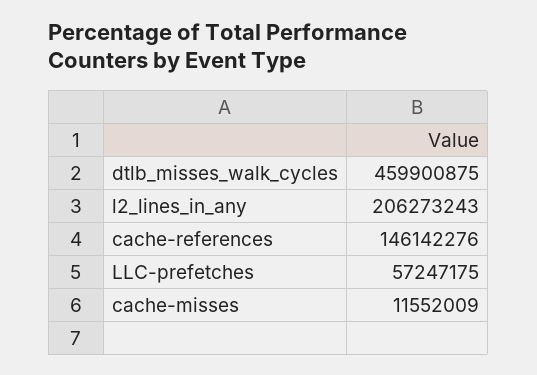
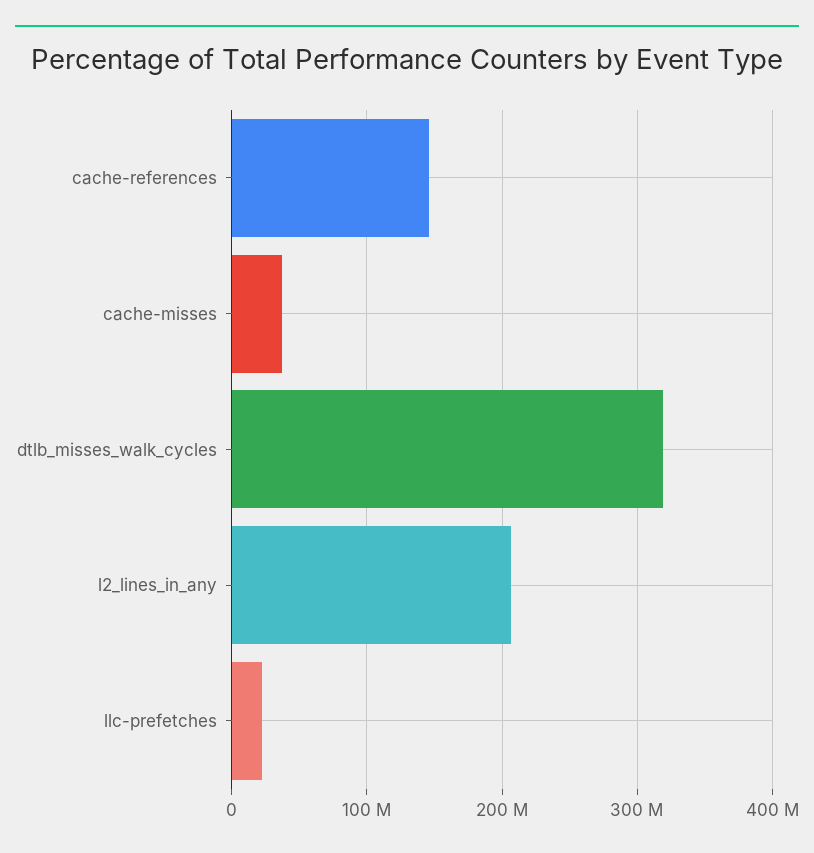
  {
-   "dtlb_misses_walk_cycles": 459900875,
+   "dtlb_misses_walk_cycles": 320000000,
    "l2_lines_in_any": 206273243,
    "cache-references": 146142276,
-   "LLC-prefetches": 57247175,
+   "LLC-prefetches": 20000000,
-   "cache-misses": 11552009
+   "cache-misses": 40000000
  }

